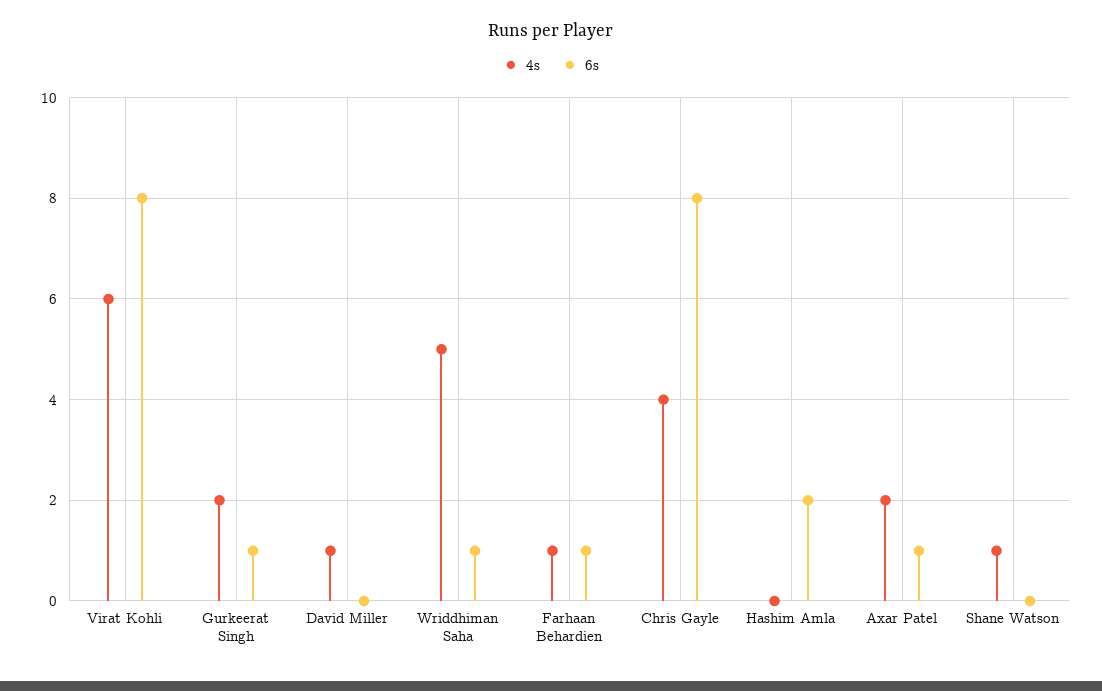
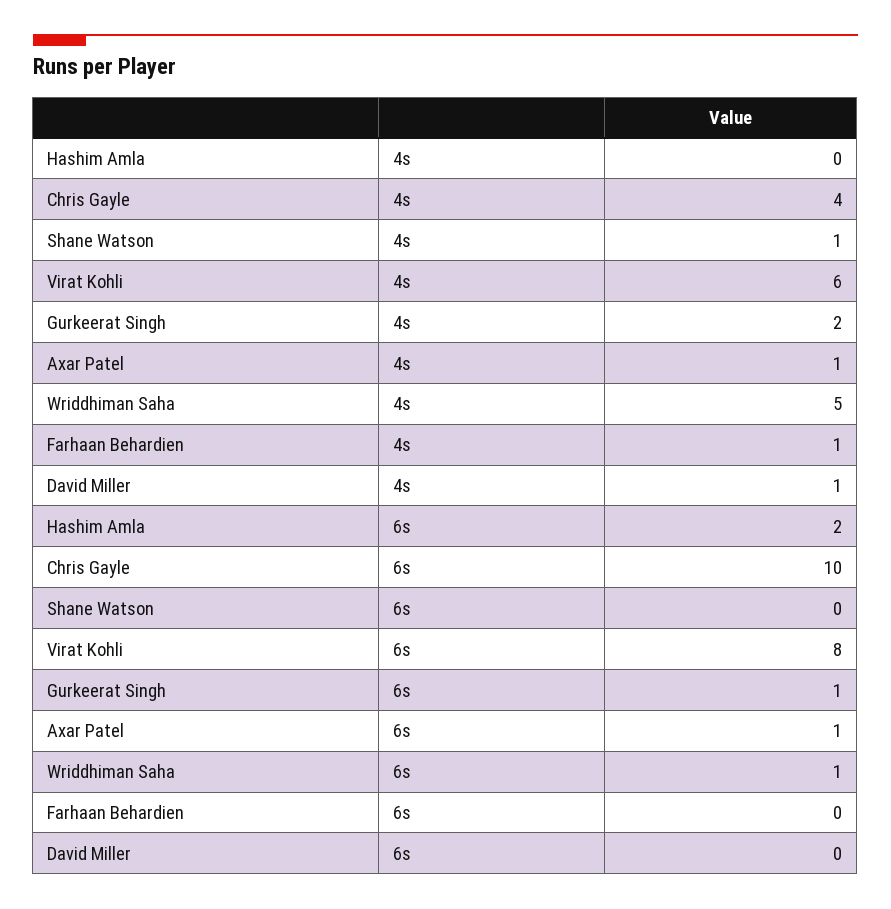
  {
    "4s": {
      "Virat Kohli": 6,
      "Gurkeerat Singh": 2,
      "David Miller": 1,
      "Wriddhiman Saha": 5,
      "Farhaan Behardien": 1,
      "Chris Gayle": 4,
      "Hashim Amla": 0,
-     "Axar Patel": 2,
+     "Axar Patel": 1,
      "Shane Watson": 1
    },
    "6s": {
      "Virat Kohli": 8,
      "Gurkeerat Singh": 1,
      "David Miller": 0,
      "Wriddhiman Saha": 1,
-     "Farhaan Behardien": 1,
+     "Farhaan Behardien": 0,
-     "Chris Gayle": 8,
+     "Chris Gayle": 10,
      "Hashim Amla": 2,
      "Axar Patel": 1,
      "Shane Watson": 0
    }
  }

